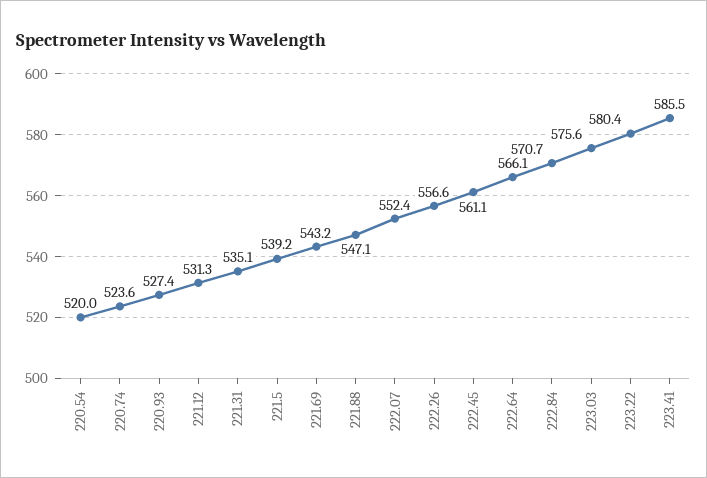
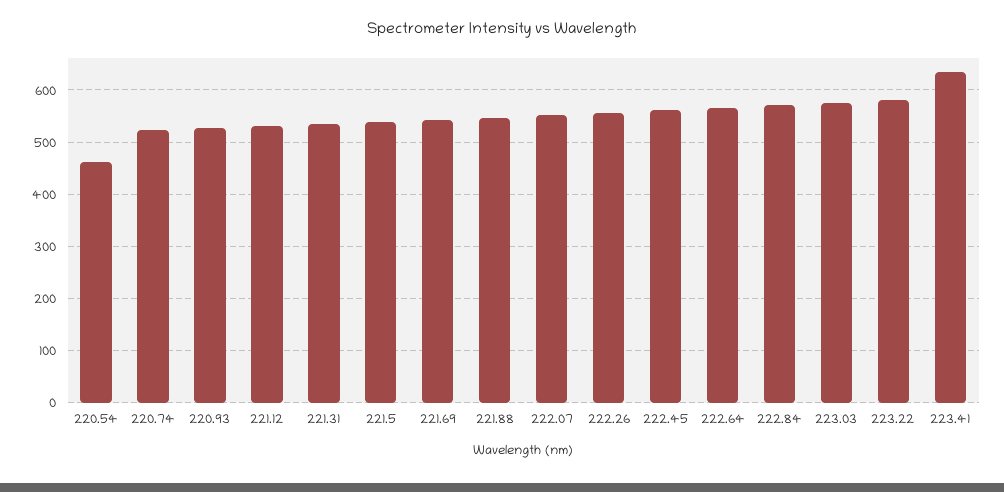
  {
-   "220.54": 520,
+   "220.54": 460,
    "220.74": 523.6,
    "220.93": 527.4,
    "221.12": 531.3,
    "221.31": 535.1,
    "221.5": 539.2,
    "221.69": 543.2,
    "221.88": 547.1,
    "222.07": 552.4,
    "222.26": 556.6,
    "222.45": 561.1,
    "222.64": 566.1,
    "222.84": 570.7,
    "223.03": 575.6,
    "223.22": 580.4,
-   "223.41": 585.5
+   "223.41": 640
  }

